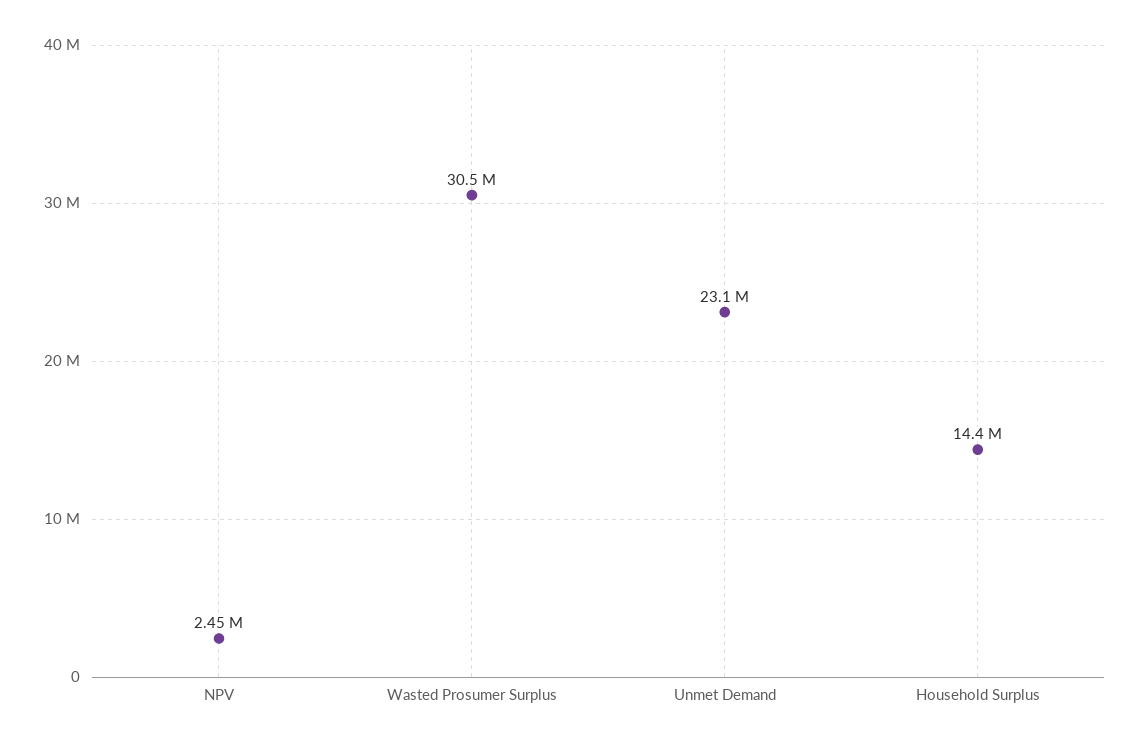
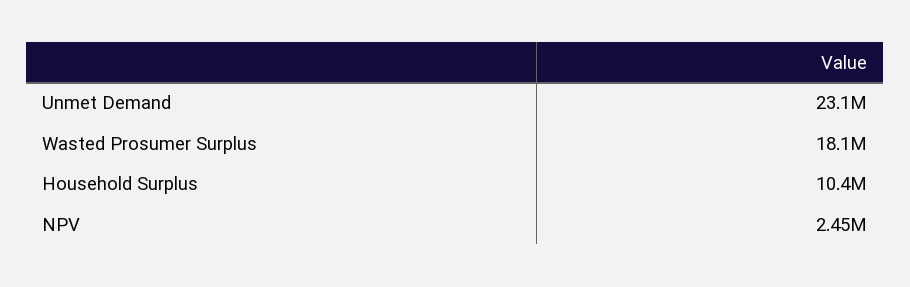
  {
    "NPV": 2450000,
-   "Wasted Prosumer Surplus": 30500000,
+   "Wasted Prosumer Surplus": 18100000,
    "Unmet Demand": 23100000,
-   "Household Surplus": 14400000
+   "Household Surplus": 10400000
  }

